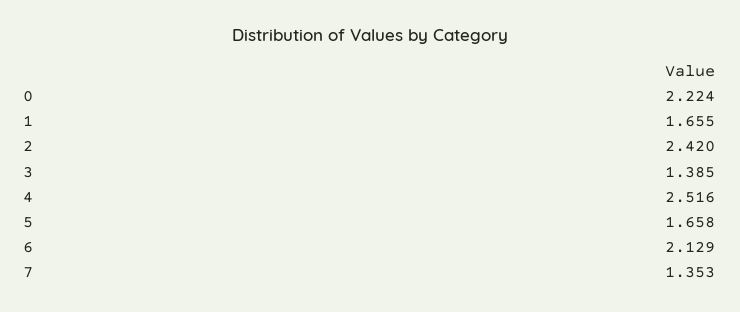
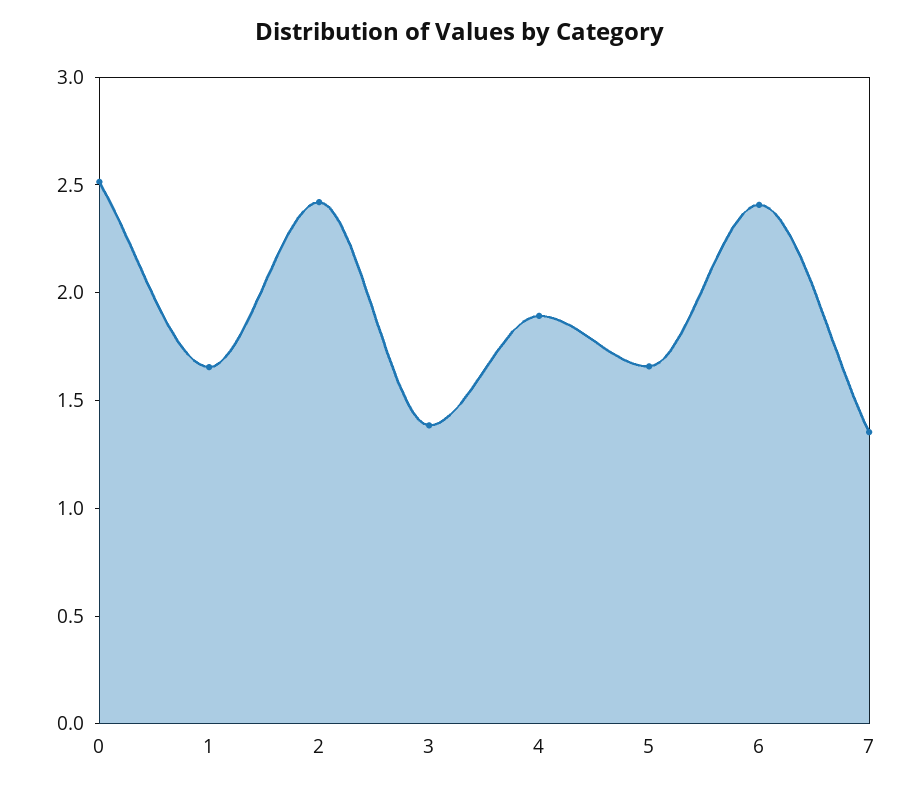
  {
-   "0": 2.224,
+   "0": 2.5,
    "1": 1.655,
    "2": 2.42,
    "3": 1.385,
-   "4": 2.516,
+   "4": 1.9,
    "5": 1.658,
-   "6": 2.129,
+   "6": 2.4,
    "7": 1.353
  }

